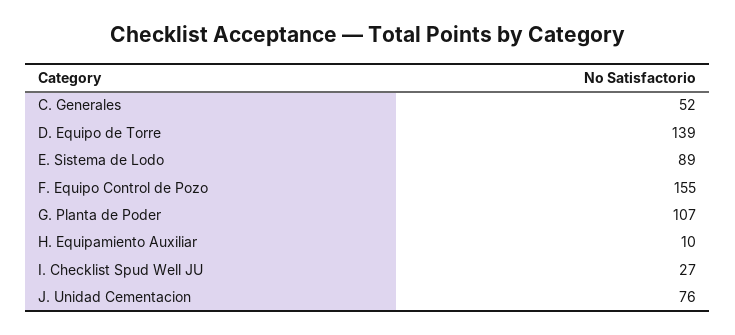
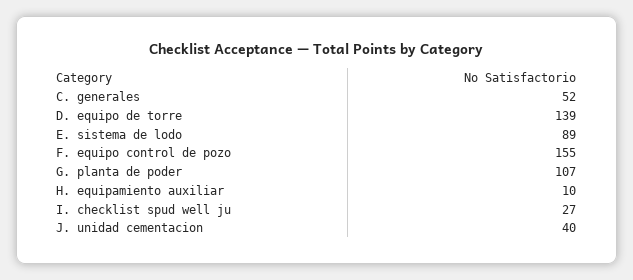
  {
    "C. Generales": 52,
    "D. Equipo de Torre": 139,
    "E. Sistema de Lodo": 89,
    "F. Equipo Control de Pozo": 155,
    "G. Planta de Poder": 107,
    "H. Equipamiento Auxiliar": 10,
    "I. Checklist Spud Well JU": 27,
-   "J. Unidad Cementacion": 76
+   "J. Unidad Cementacion": 40
  }

